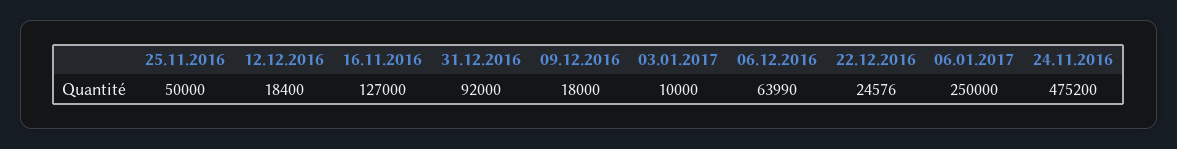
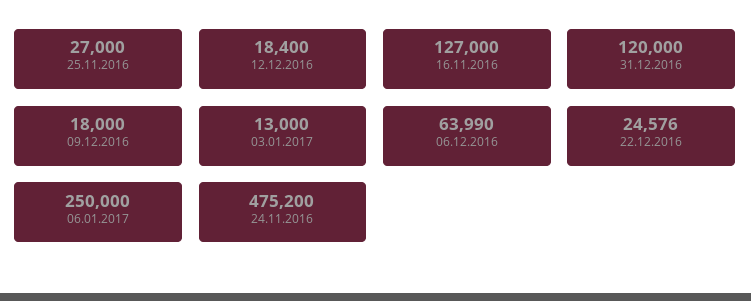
  {
-   "25.11.2016": 50000,
+   "25.11.2016": 27000,
    "12.12.2016": 18400,
    "16.11.2016": 127000,
-   "31.12.2016": 92000,
+   "31.12.2016": 120000,
    "09.12.2016": 18000,
-   "03.01.2017": 10000,
+   "03.01.2017": 13000,
    "06.12.2016": 63990,
    "22.12.2016": 24576,
    "06.01.2017": 250000,
    "24.11.2016": 475200
  }

